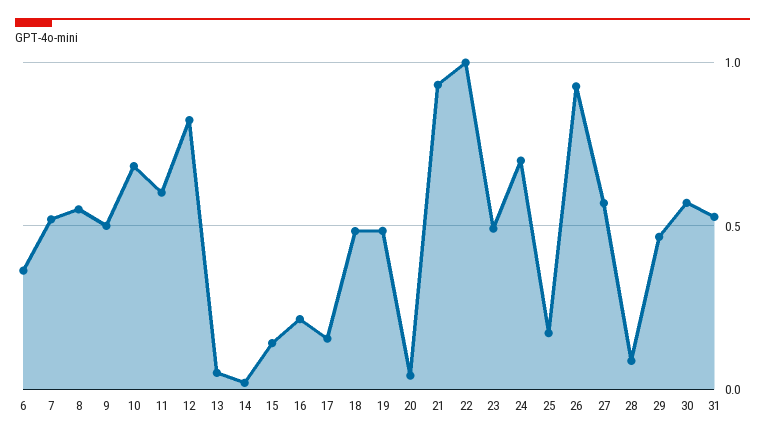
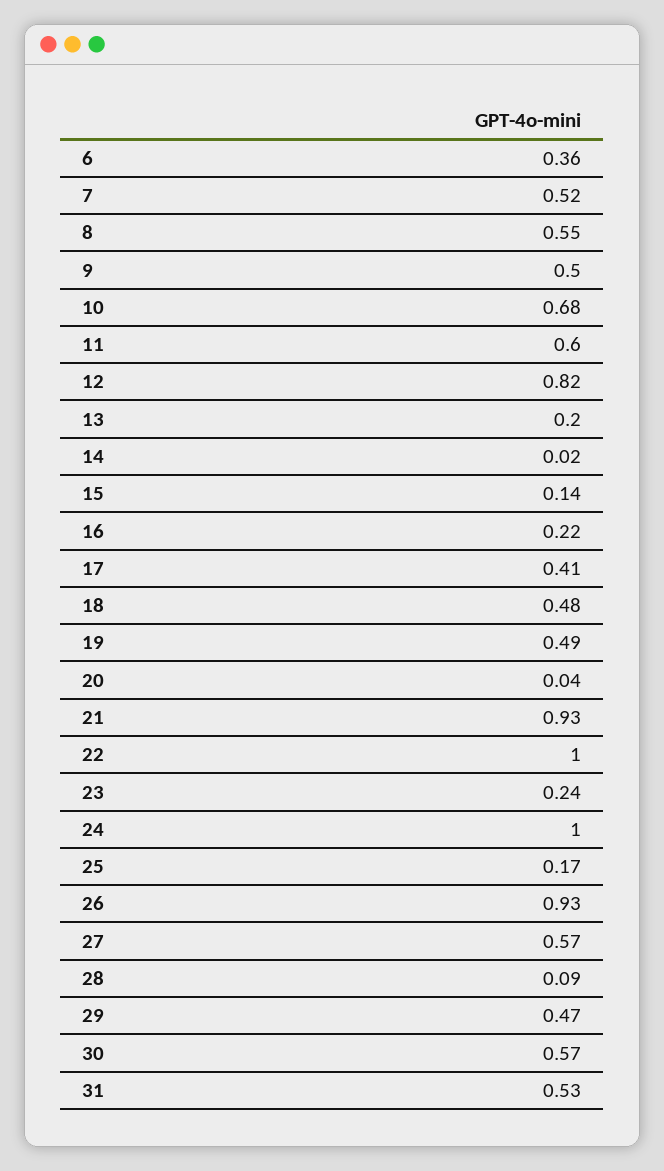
  {
    "6": 0.36,
    "7": 0.52,
    "8": 0.55,
    "9": 0.5,
    "10": 0.68,
    "11": 0.6,
    "12": 0.82,
-   "13": 0.05,
+   "13": 0.2,
    "14": 0.02,
    "15": 0.14,
    "16": 0.22,
-   "17": 0.15,
+   "17": 0.41,
    "18": 0.48,
    "19": 0.49,
    "20": 0.04,
    "21": 0.93,
    "22": 1,
-   "23": 0.5,
+   "23": 0.24,
-   "24": 0.7,
+   "24": 1,
    "25": 0.17,
    "26": 0.93,
    "27": 0.57,
    "28": 0.09,
    "29": 0.47,
    "30": 0.57,
    "31": 0.53
  }

